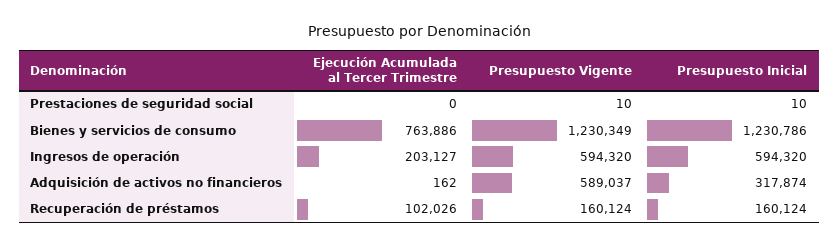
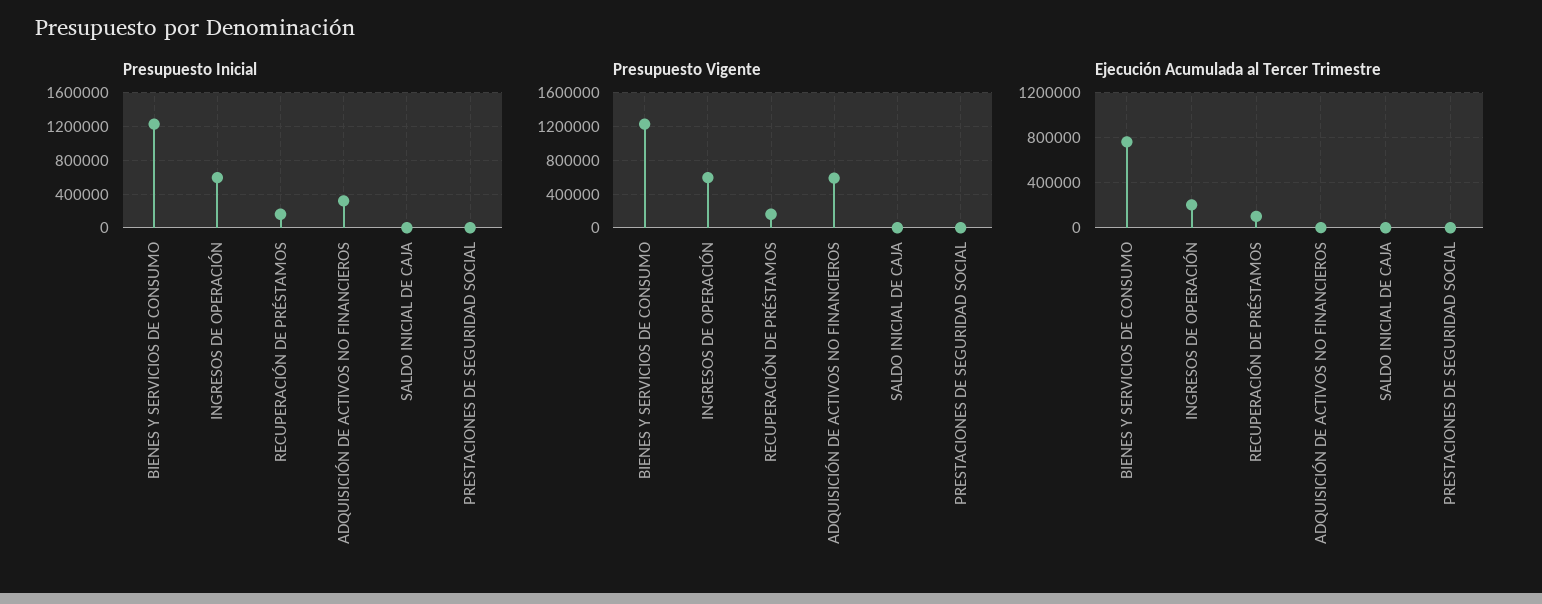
  {
    "Ejecución Acumulada al Tercer Trimestre": {
      "Prestaciones de seguridad social": 0,
      "Bienes y servicios de consumo": 763886,
      "Ingresos de operación": 203127,
      "Adquisición de activos no financieros": 162,
-     "Recuperación de préstamos": 102026
+     "Recuperación de préstamos": 102026,
+     "SALDO INICIAL DE CAJA": 0
    },
    "Presupuesto Vigente": {
      "Prestaciones de seguridad social": 10,
      "Bienes y servicios de consumo": 1230349,
      "Ingresos de operación": 594320,
      "Adquisición de activos no financieros": 589037,
-     "Recuperación de préstamos": 160124
+     "Recuperación de préstamos": 160124,
+     "SALDO INICIAL DE CAJA": 0
    },
    "Presupuesto Inicial": {
      "Prestaciones de seguridad social": 10,
      "Bienes y servicios de consumo": 1230786,
      "Ingresos de operación": 594320,
      "Adquisición de activos no financieros": 317874,
-     "Recuperación de préstamos": 160124
+     "Recuperación de préstamos": 160124,
+     "SALDO INICIAL DE CAJA": 0
    }
  }

